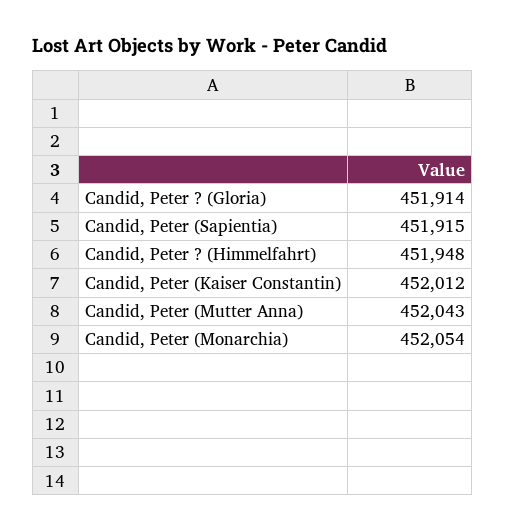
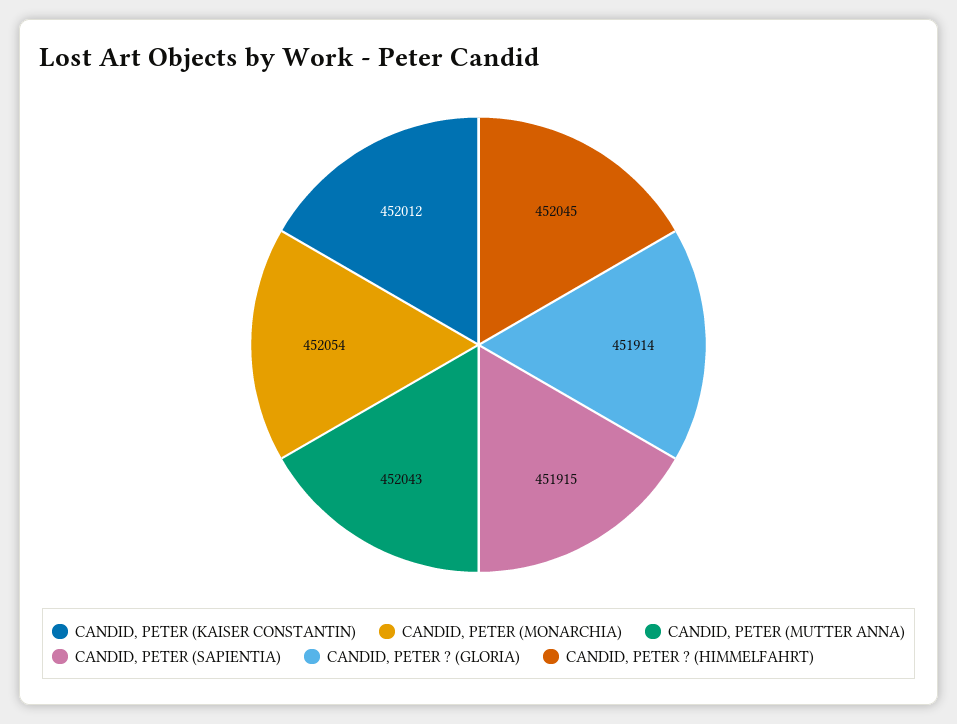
  {
    "Candid, Peter ? (Gloria)": 451914,
    "Candid, Peter (Sapientia)": 451915,
-   "Candid, Peter ? (Himmelfahrt)": 451948,
+   "Candid, Peter ? (Himmelfahrt)": 452045,
    "Candid, Peter (Kaiser Constantin)": 452012,
    "Candid, Peter (Mutter Anna)": 452043,
    "Candid, Peter (Monarchia)": 452054
  }

